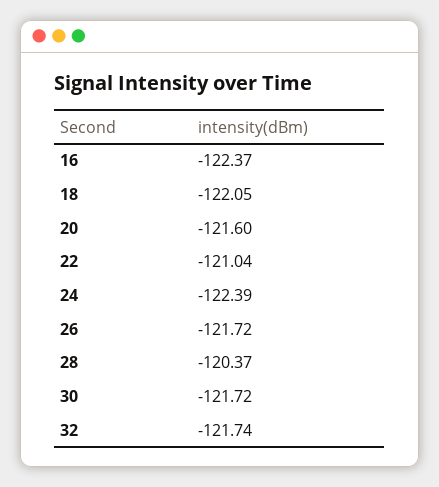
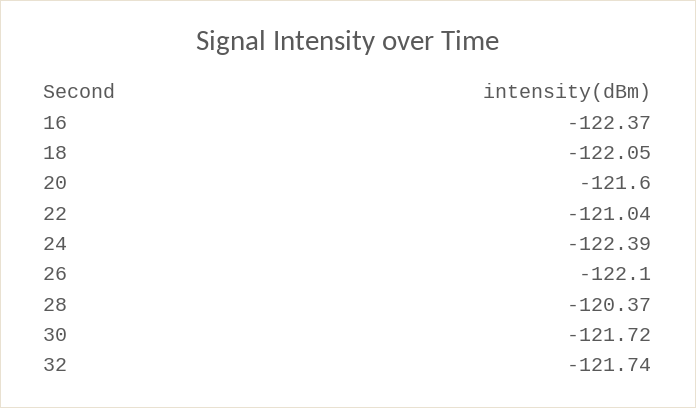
  {
    "16": -122.37,
    "18": -122.05,
    "20": -121.6,
    "22": -121.04,
    "24": -122.39,
-   "26": -121.72,
+   "26": -122.1,
    "28": -120.37,
    "30": -121.72,
    "32": -121.74
  }

